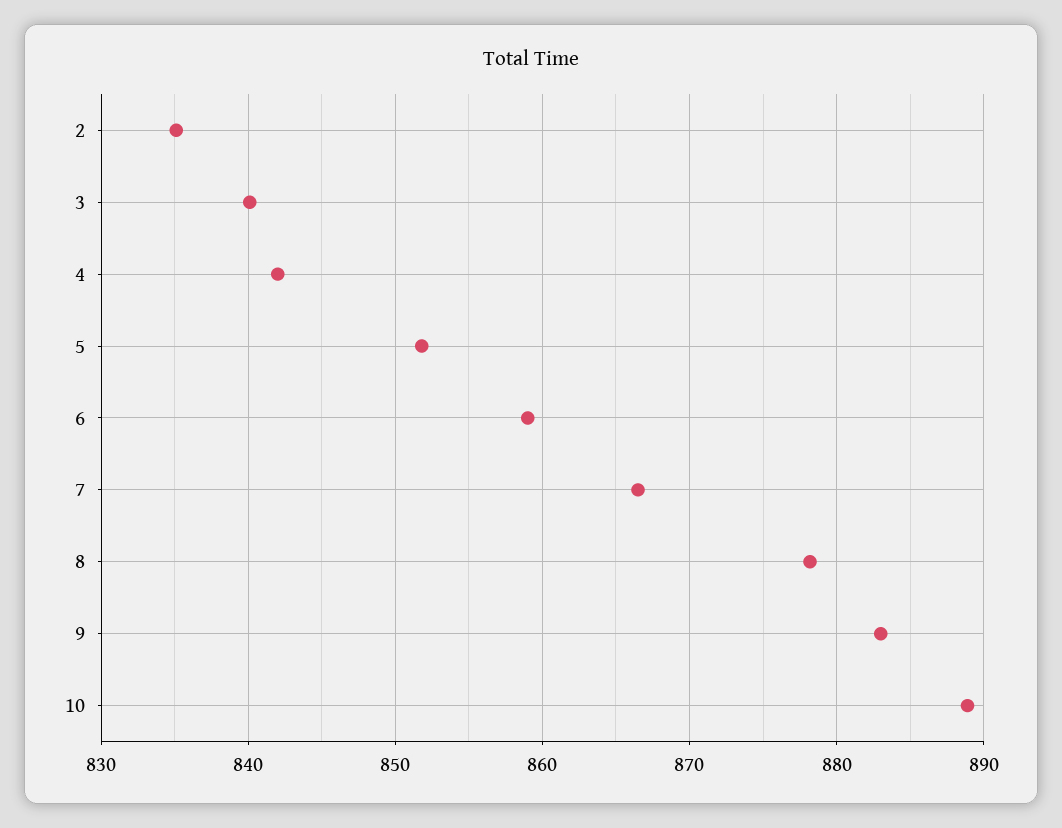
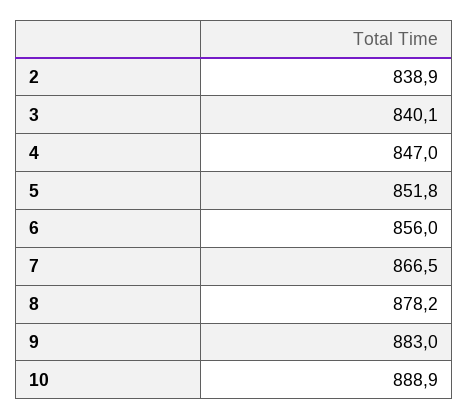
  {
-   "2": 835,
+   "2": 838.9,
    "3": 840.1,
-   "4": 842,
+   "4": 847,
    "5": 851.8,
-   "6": 859,
+   "6": 856,
    "7": 866.5,
    "8": 878.2,
    "9": 883,
    "10": 888.9
  }

